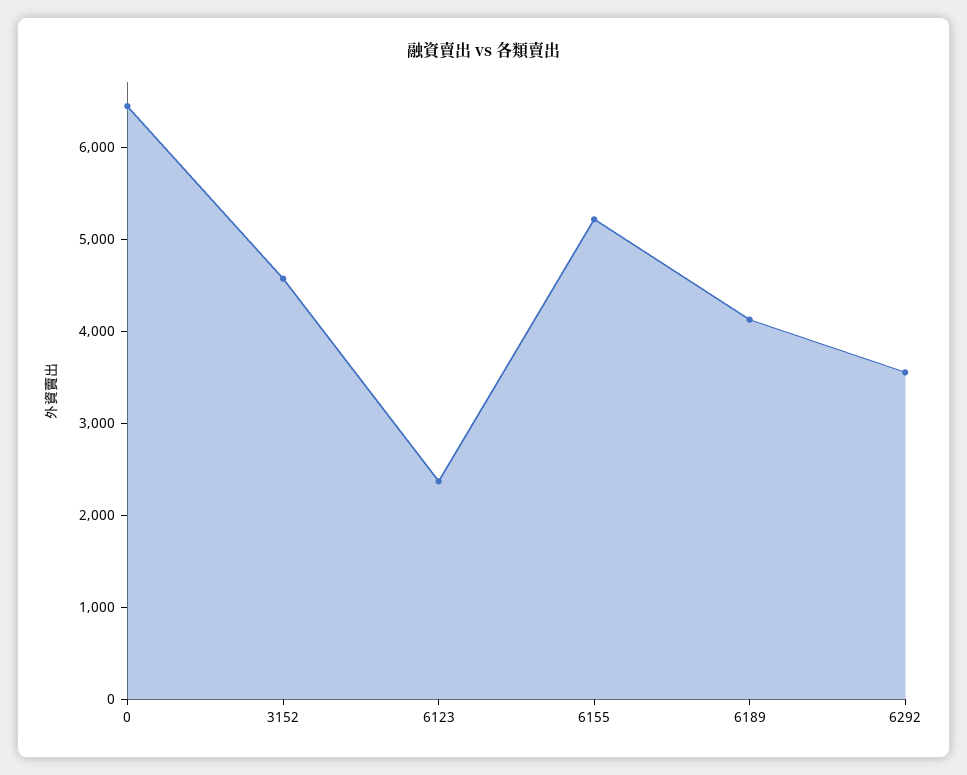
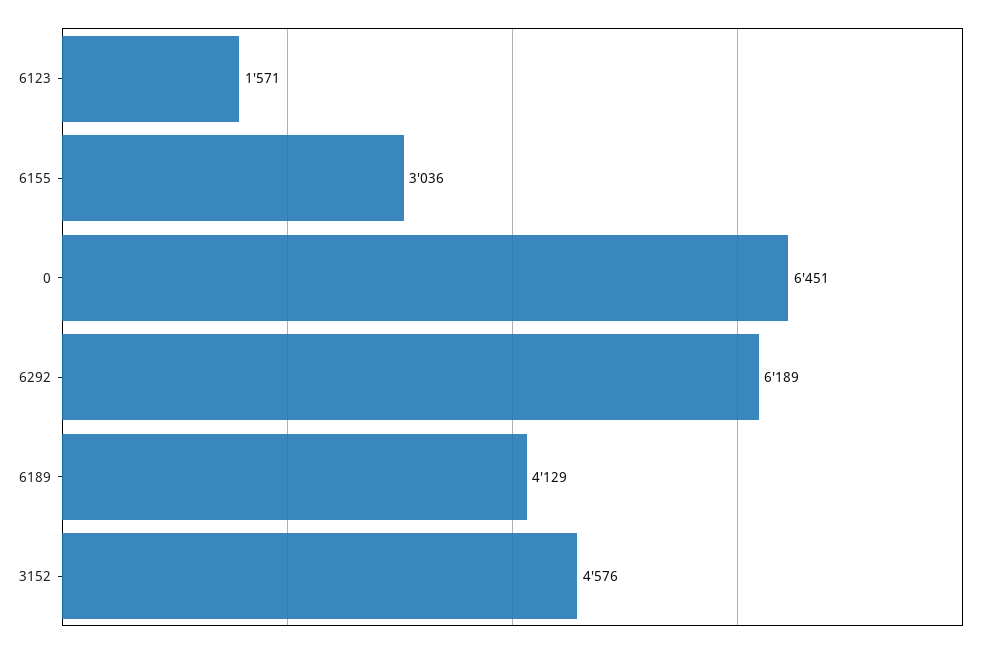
  {
    "0": 6451,
    "3152": 4576,
-   "6123": 2400,
+   "6123": 1571,
-   "6155": 5200,
+   "6155": 3036,
    "6189": 4129,
-   "6292": 3600
+   "6292": 6189
  }

